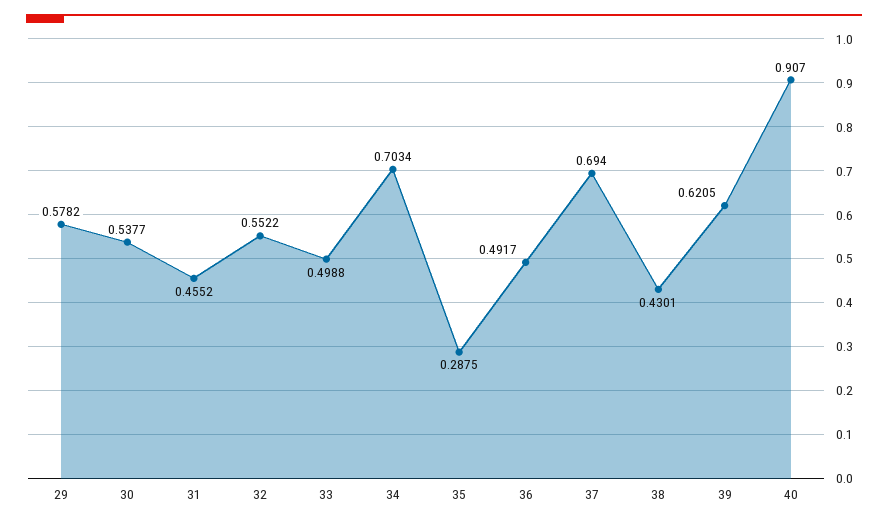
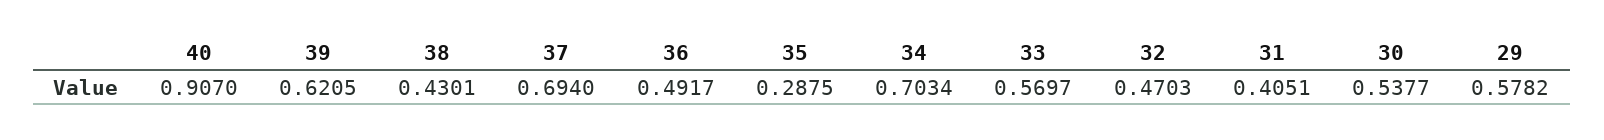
  {
    "29": 0.5782,
    "30": 0.5377,
-   "31": 0.4552,
+   "31": 0.4051,
-   "32": 0.5522,
+   "32": 0.4703,
-   "33": 0.4988,
+   "33": 0.5697,
    "34": 0.7034,
    "35": 0.2875,
    "36": 0.4917,
    "37": 0.694,
    "38": 0.4301,
    "39": 0.6205,
    "40": 0.907
  }

